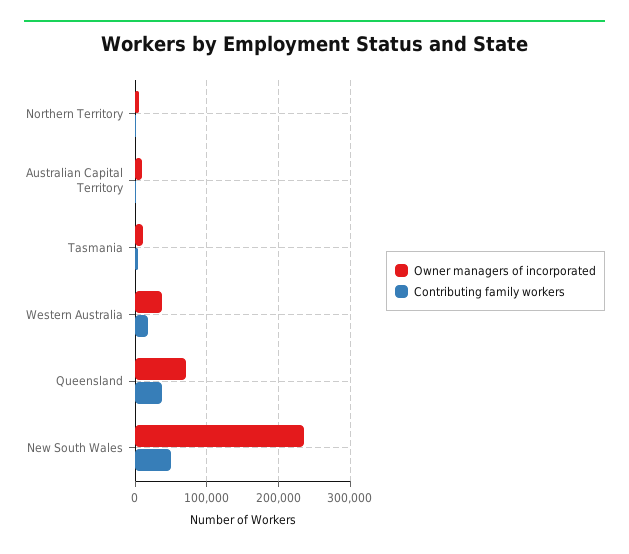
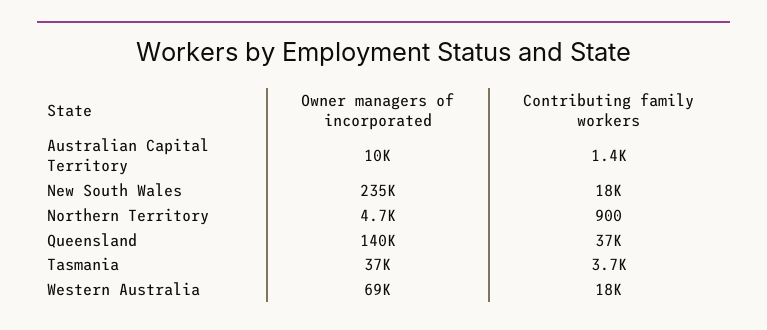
  {
    "Owner managers of incorporated": {
      "Northern Territory": 4700,
      "Australian Capital Territory": 10000,
-     "Tasmania": 10000,
+     "Tasmania": 37000,
-     "Western Australia": 40000,
+     "Western Australia": 69000,
-     "Queensland": 70000,
+     "Queensland": 140000,
      "New South Wales": 235000
    },
    "Contributing family workers": {
      "Northern Territory": 900,
      "Australian Capital Territory": 1400,
      "Tasmania": 3700,
      "Western Australia": 18000,
      "Queensland": 37000,
-     "New South Wales": 50000
+     "New South Wales": 18000
    }
  }

